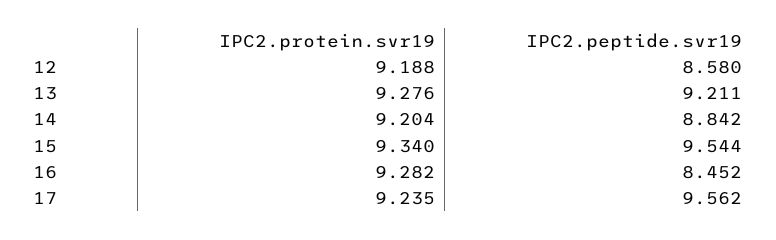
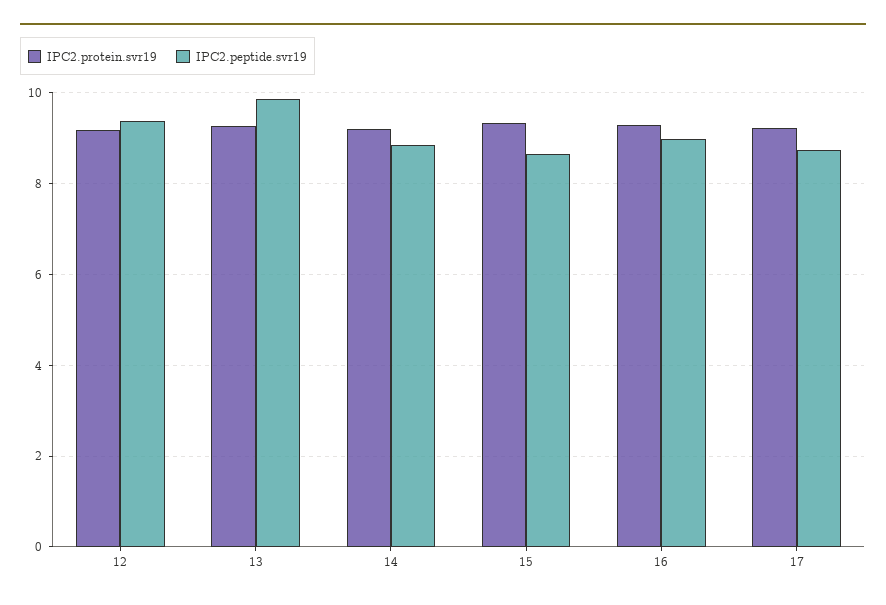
  {
    "IPC2.protein.svr19": {
      "12": 9.188,
      "13": 9.276,
      "14": 9.204,
      "15": 9.34,
      "16": 9.282,
      "17": 9.235
    },
    "IPC2.peptide.svr19": {
-     "12": 8.58,
+     "12": 9.4,
-     "13": 9.211,
+     "13": 9.8,
      "14": 8.842,
-     "15": 9.544,
+     "15": 8.6,
-     "16": 8.452,
+     "16": 9,
-     "17": 9.562
+     "17": 8.8
    }
  }

